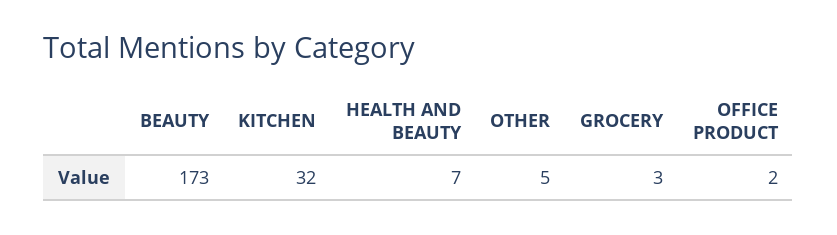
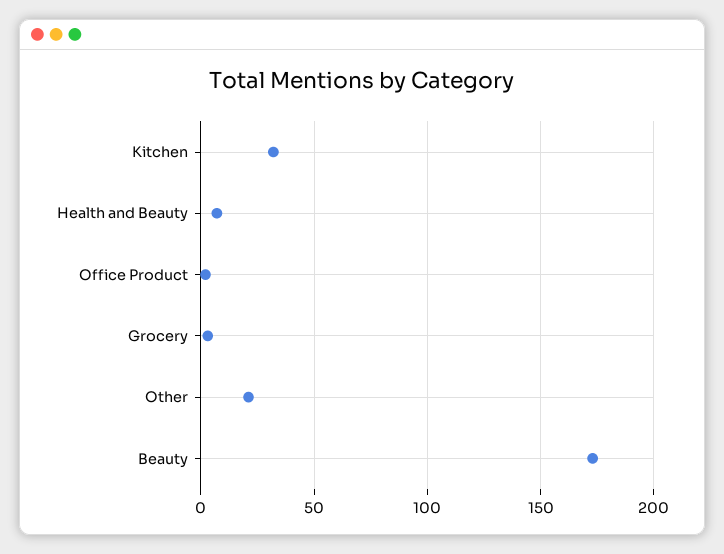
  {
    "BEAUTY": 173,
    "KITCHEN": 32,
    "HEALTH AND BEAUTY": 7,
-   "OTHER": 5,
+   "OTHER": 20,
    "GROCERY": 3,
    "OFFICE PRODUCT": 2
  }

